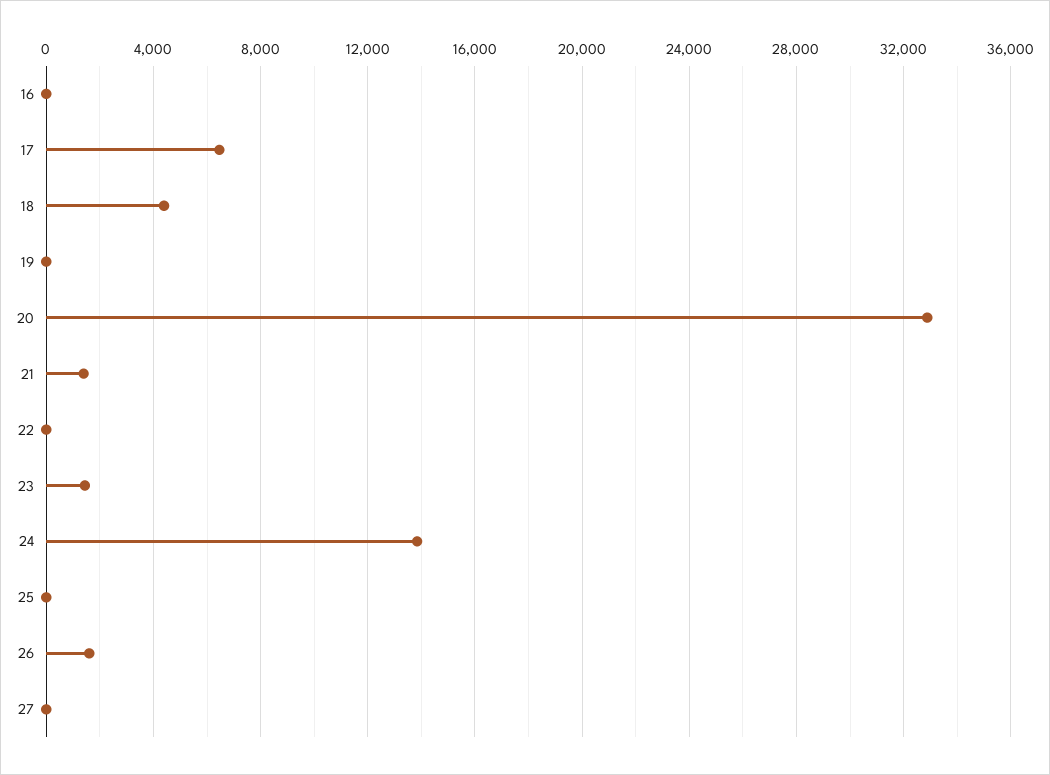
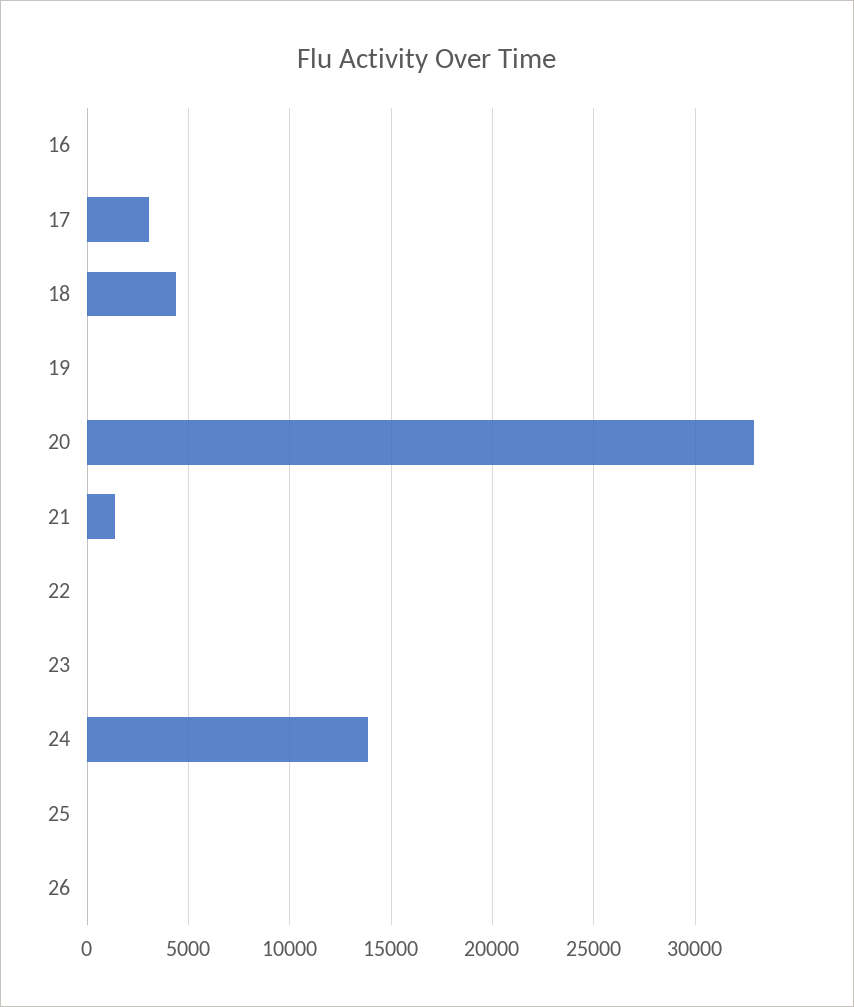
  {
    "16": 0,
-   "17": 6500,
+   "17": 3000,
    "18": 4500,
    "19": 0,
    "20": 33000,
    "21": 1500,
    "22": 0,
-   "23": 1500,
+   "23": 0,
    "24": 14000,
    "25": 0,
-   "26": 1500,
+   "26": 0
-   "27": 0
  }

